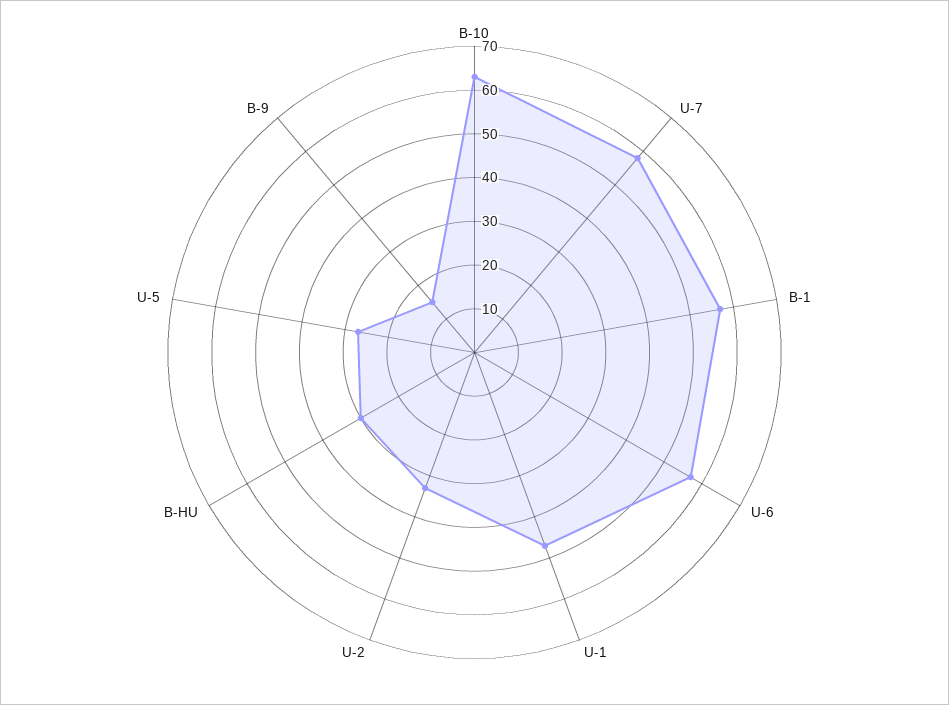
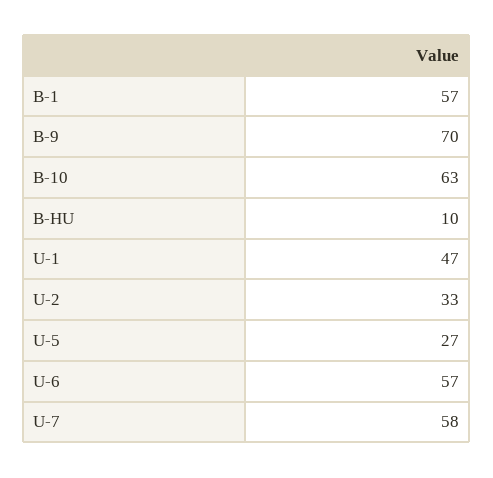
  {
    "B-10": 63,
    "U-7": 58,
    "B-1": 57,
    "U-6": 57,
    "U-1": 47,
    "U-2": 33,
-   "B-HU": 30,
+   "B-HU": 10,
    "U-5": 27,
-   "B-9": 15
+   "B-9": 70
  }

